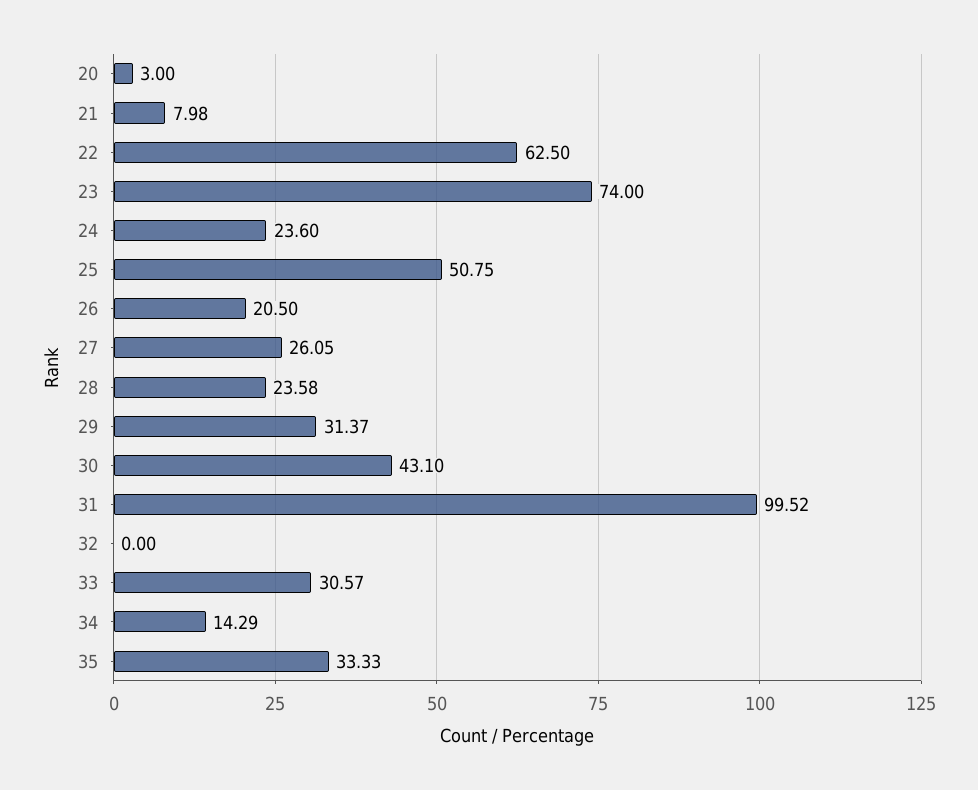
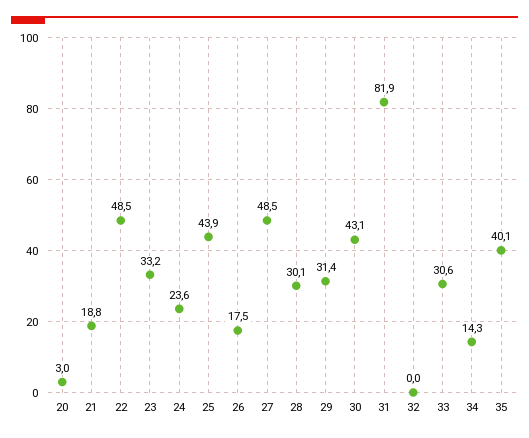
  {
    "20": 3,
-   "21": 7.98,
+   "21": 18.8,
-   "22": 62.5,
+   "22": 48.5,
-   "23": 74,
+   "23": 33.2,
    "24": 23.6,
-   "25": 50.75,
+   "25": 43.9,
-   "26": 20.5,
+   "26": 17.5,
-   "27": 26.05,
+   "27": 48.5,
-   "28": 23.58,
+   "28": 30.1,
    "29": 31.37,
    "30": 43.1,
-   "31": 99.52,
+   "31": 81.9,
    "32": 0,
    "33": 30.57,
    "34": 14.29,
-   "35": 33.33
+   "35": 40.1
  }

